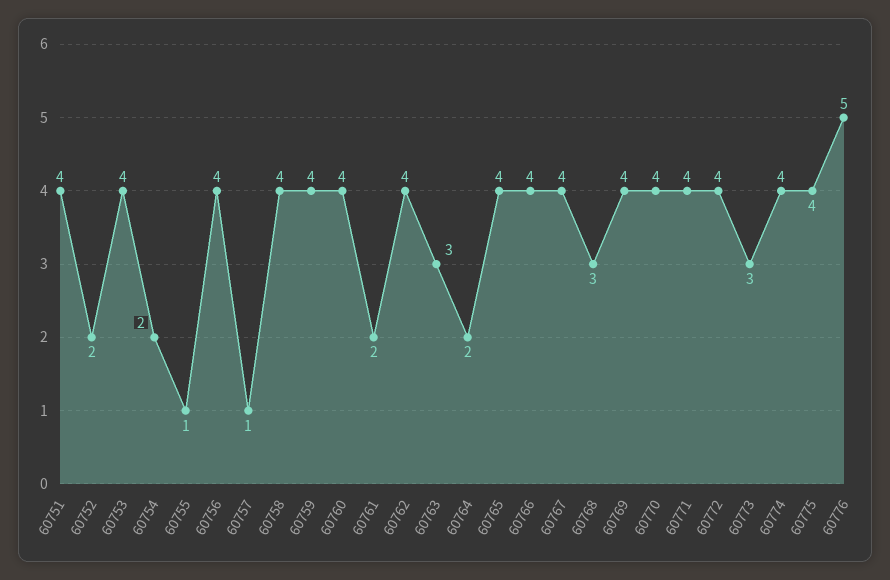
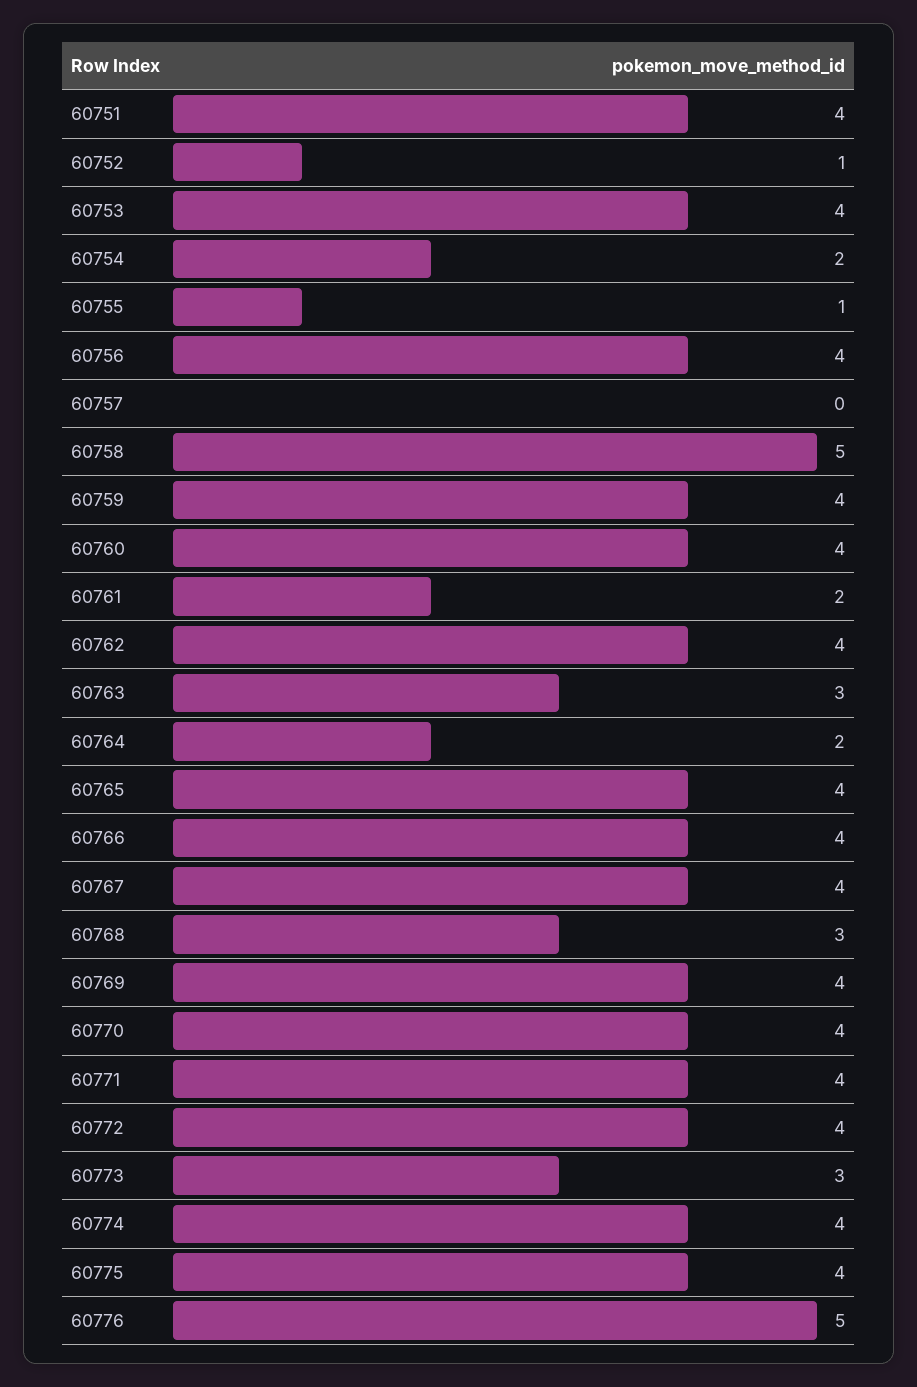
  {
    "60751": 4,
-   "60752": 2,
+   "60752": 1,
    "60753": 4,
    "60754": 2,
    "60755": 1,
    "60756": 4,
-   "60757": 1,
+   "60757": 0,
-   "60758": 4,
+   "60758": 5,
    "60759": 4,
    "60760": 4,
    "60761": 2,
    "60762": 4,
    "60763": 3,
    "60764": 2,
    "60765": 4,
    "60766": 4,
    "60767": 4,
    "60768": 3,
    "60769": 4,
    "60770": 4,
    "60771": 4,
    "60772": 4,
    "60773": 3,
    "60774": 4,
    "60775": 4,
    "60776": 5
  }

